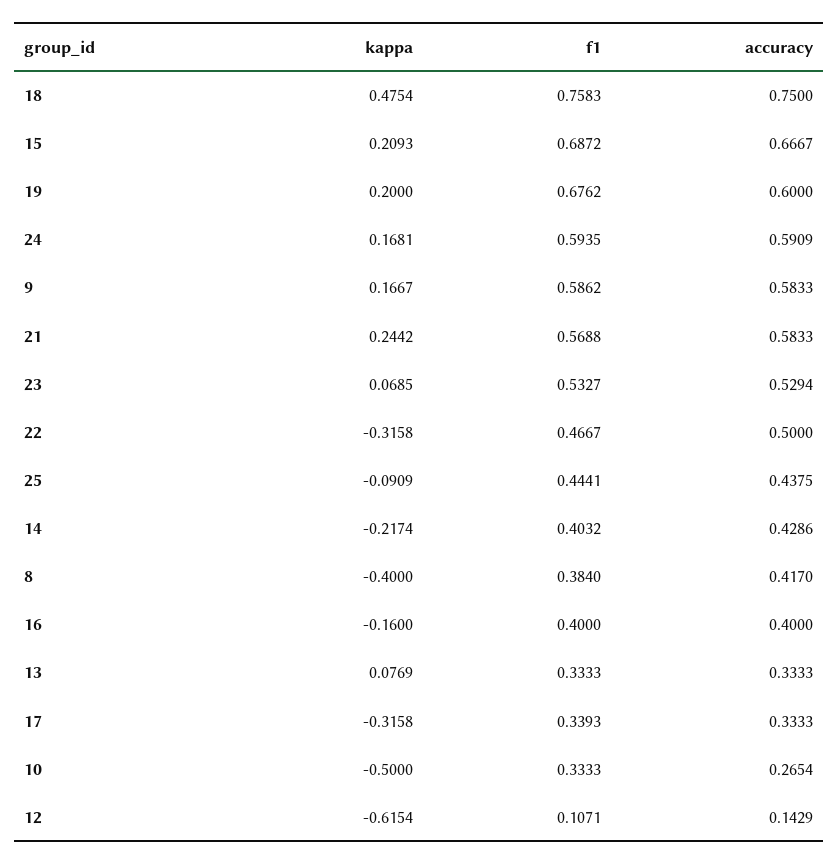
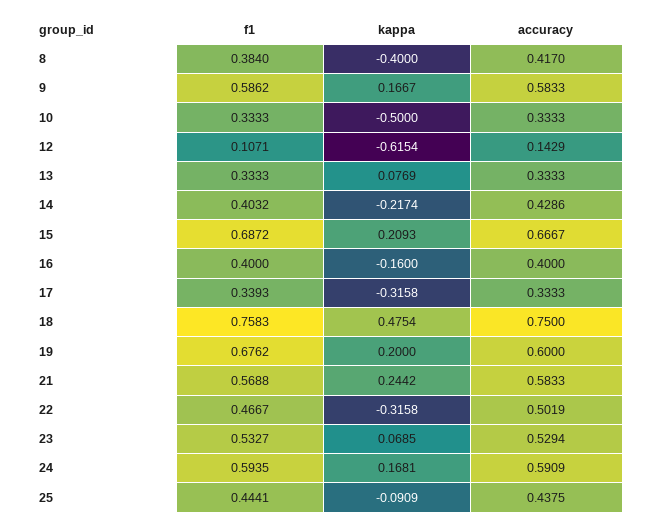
  {
    "kappa": {
      "18": 0.4754,
      "15": 0.2093,
      "19": 0.2,
      "24": 0.1681,
      "9": 0.1667,
      "21": 0.2442,
      "23": 0.0685,
      "22": -0.3158,
      "25": -0.0909,
      "14": -0.2174,
      "8": -0.4,
      "16": -0.16,
      "13": 0.0769,
      "17": -0.3158,
      "10": -0.5,
      "12": -0.6154
    },
    "f1": {
      "18": 0.7583,
      "15": 0.6872,
      "19": 0.6762,
      "24": 0.5935,
      "9": 0.5862,
      "21": 0.5688,
      "23": 0.5327,
      "22": 0.4667,
      "25": 0.4441,
      "14": 0.4032,
      "8": 0.384,
      "16": 0.4,
      "13": 0.3333,
      "17": 0.3393,
      "10": 0.3333,
      "12": 0.1071
    },
    "accuracy": {
      "18": 0.75,
      "15": 0.6667,
      "19": 0.6,
      "24": 0.5909,
      "9": 0.5833,
      "21": 0.5833,
      "23": 0.5294,
-     "22": 0.5,
+     "22": 0.5019,
      "25": 0.4375,
      "14": 0.4286,
      "8": 0.417,
      "16": 0.4,
      "13": 0.3333,
      "17": 0.3333,
-     "10": 0.2654,
+     "10": 0.3333,
      "12": 0.1429
    }
  }

